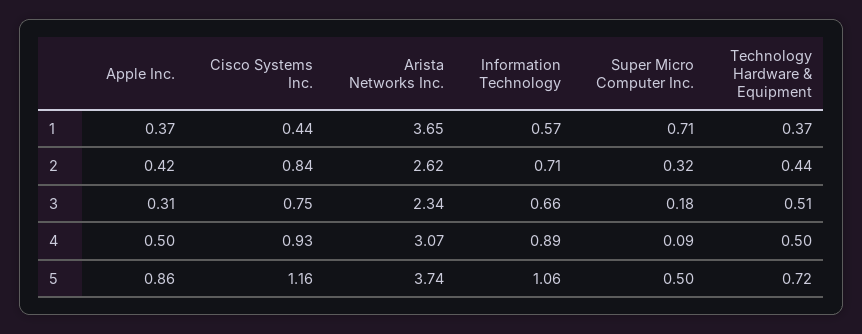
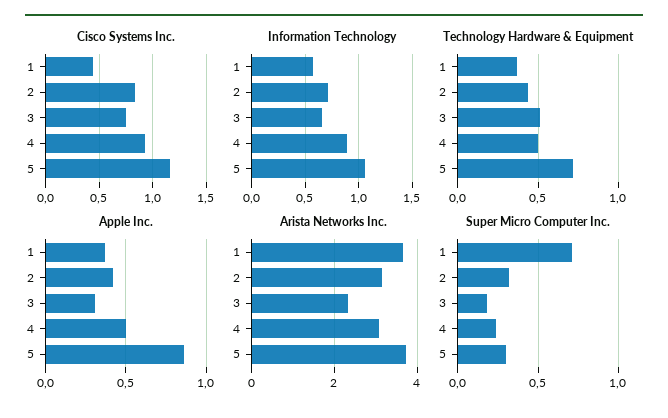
  {
    "Apple Inc.": {
      "1": 0.37,
      "2": 0.42,
      "3": 0.31,
      "4": 0.5,
      "5": 0.86
    },
    "Cisco Systems Inc.": {
      "1": 0.44,
      "2": 0.84,
      "3": 0.75,
      "4": 0.93,
      "5": 1.16
    },
    "Arista Networks Inc.": {
      "1": 3.65,
-     "2": 2.62,
+     "2": 3.2,
      "3": 2.34,
      "4": 3.07,
      "5": 3.74
    },
    "Information Technology": {
      "1": 0.57,
      "2": 0.71,
      "3": 0.66,
      "4": 0.89,
      "5": 1.06
    },
    "Super Micro Computer Inc.": {
      "1": 0.71,
      "2": 0.32,
      "3": 0.18,
-     "4": 0.09,
+     "4": 0.25,
-     "5": 0.5
+     "5": 0.3
    },
    "Technology Hardware & Equipment": {
      "1": 0.37,
      "2": 0.44,
      "3": 0.51,
      "4": 0.5,
      "5": 0.72
    }
  }

